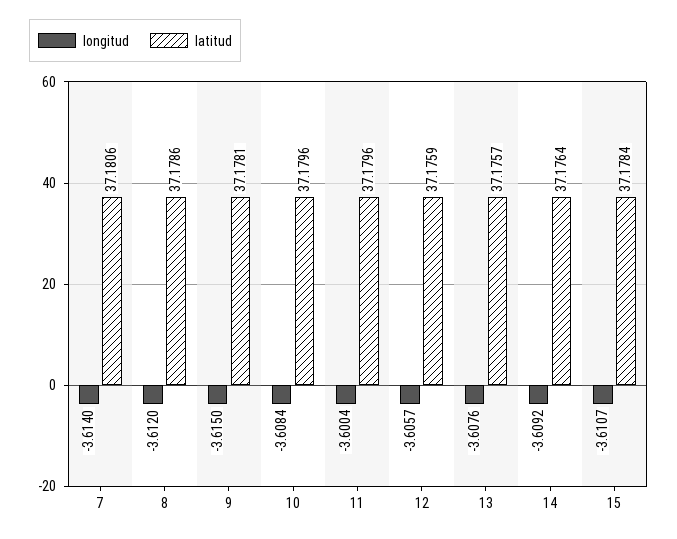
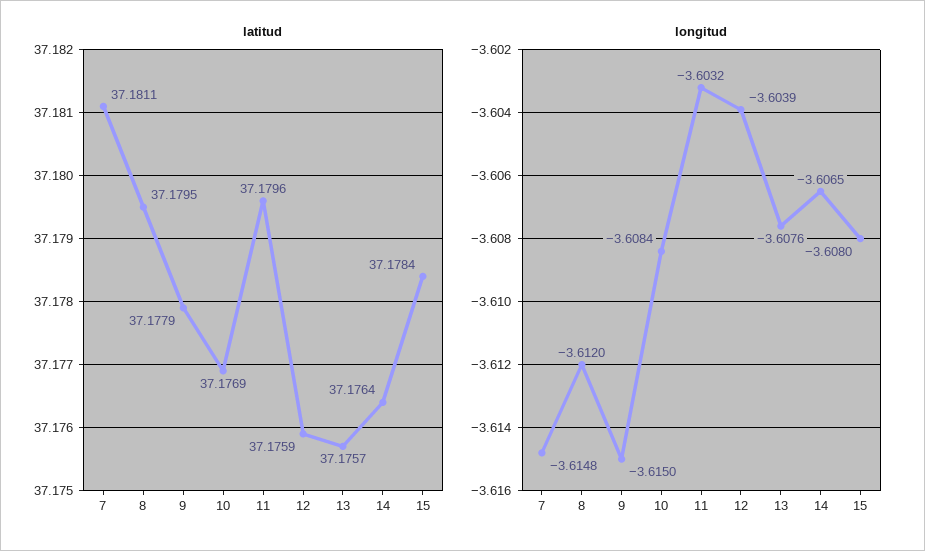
  {
    "longitud": {
-     "7": -3.614,
+     "7": -3.6148,
      "8": -3.612,
      "9": -3.615,
      "10": -3.6084,
-     "11": -3.6004,
+     "11": -3.6032,
-     "12": -3.6057,
+     "12": -3.6039,
      "13": -3.6076,
-     "14": -3.6092,
+     "14": -3.6065,
-     "15": -3.6107
+     "15": -3.608
    },
    "latitud": {
-     "7": 37.1806,
+     "7": 37.1811,
-     "8": 37.1786,
+     "8": 37.1795,
-     "9": 37.1781,
+     "9": 37.1779,
-     "10": 37.1796,
+     "10": 37.1769,
      "11": 37.1796,
      "12": 37.1759,
      "13": 37.1757,
      "14": 37.1764,
      "15": 37.1784
    }
  }

